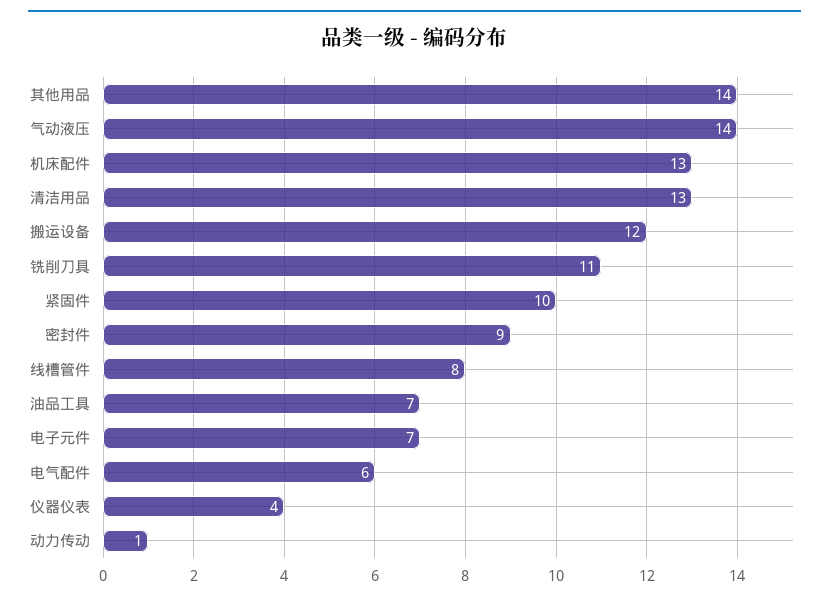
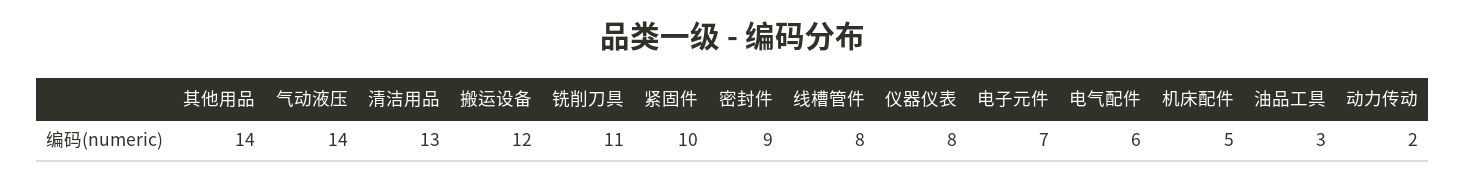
  {
    "其他用品": 14,
    "气动液压": 14,
-   "机床配件": 13,
+   "机床配件": 5,
    "清洁用品": 13,
    "搬运设备": 12,
    "铣削刀具": 11,
    "紧固件": 10,
    "密封件": 9,
    "线槽管件": 8,
-   "油品工具": 7,
+   "油品工具": 3,
    "电子元件": 7,
    "电气配件": 6,
-   "仪器仪表": 4,
+   "仪器仪表": 8,
-   "动力传动": 1
+   "动力传动": 2
  }

